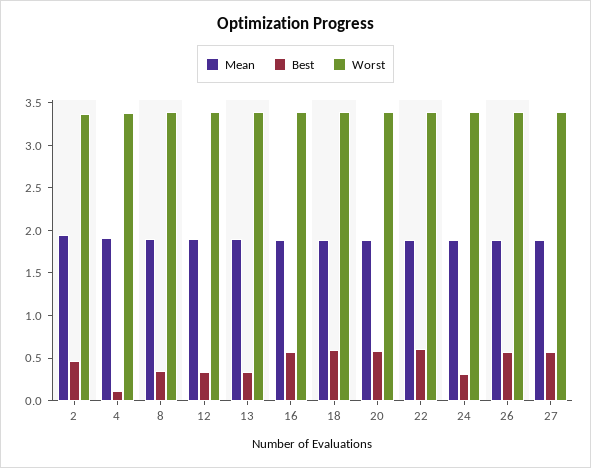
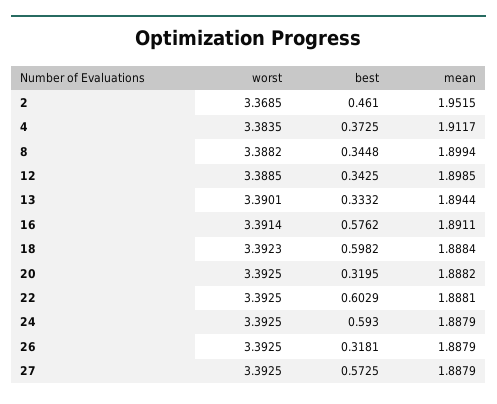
  {
    "Mean": {
      "2": 1.9515,
      "4": 1.9117,
      "8": 1.8994,
      "12": 1.8985,
      "13": 1.8944,
      "16": 1.8911,
      "18": 1.8884,
      "20": 1.8882,
      "22": 1.8881,
      "24": 1.8879,
      "26": 1.8879,
      "27": 1.8879
    },
    "Best": {
      "2": 0.461,
-     "4": 0.1,
+     "4": 0.3725,
      "8": 0.3448,
      "12": 0.3425,
      "13": 0.3332,
      "16": 0.5762,
      "18": 0.5982,
-     "20": 0.6,
+     "20": 0.3195,
      "22": 0.6029,
-     "24": 0.3,
+     "24": 0.593,
-     "26": 0.6,
+     "26": 0.3181,
      "27": 0.5725
    },
    "Worst": {
      "2": 3.3685,
      "4": 3.3835,
      "8": 3.3882,
      "12": 3.3885,
      "13": 3.3901,
      "16": 3.3914,
      "18": 3.3923,
      "20": 3.3925,
      "22": 3.3925,
      "24": 3.3925,
      "26": 3.3925,
      "27": 3.3925
    }
  }

